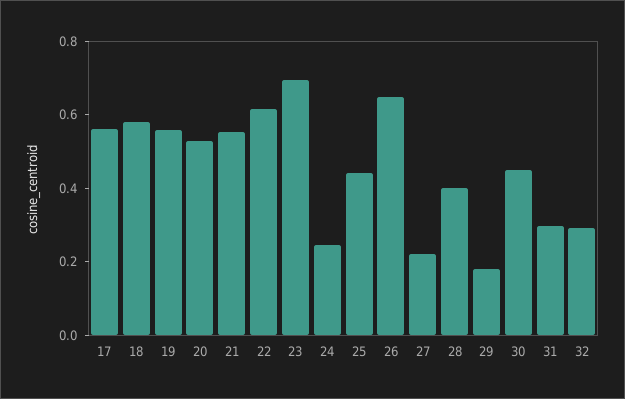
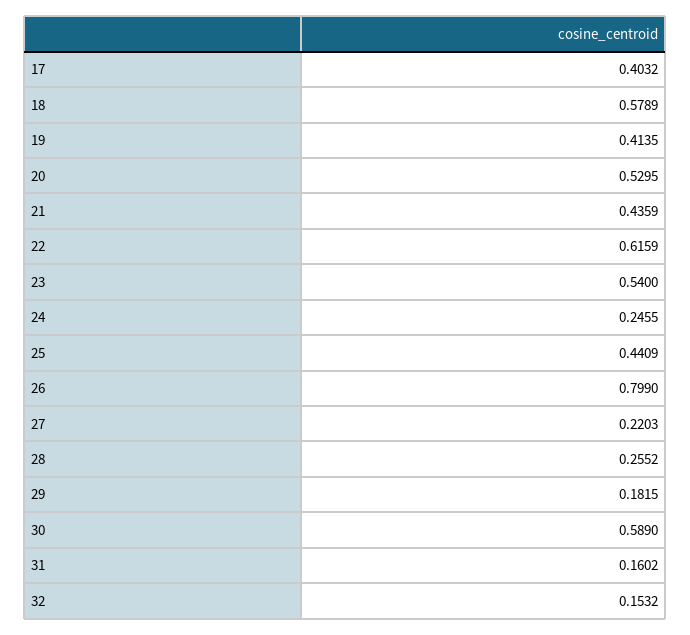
  {
-   "17": 0.55,
+   "17": 0.4032,
    "18": 0.5789,
-   "19": 0.55,
+   "19": 0.4135,
    "20": 0.5295,
-   "21": 0.55,
+   "21": 0.4359,
    "22": 0.6159,
-   "23": 0.7,
+   "23": 0.54,
    "24": 0.2455,
    "25": 0.4409,
-   "26": 0.65,
+   "26": 0.799,
    "27": 0.2203,
-   "28": 0.4,
+   "28": 0.2552,
    "29": 0.1815,
-   "30": 0.45,
+   "30": 0.589,
-   "31": 0.3,
+   "31": 0.1602,
-   "32": 0.3
+   "32": 0.1532
  }

